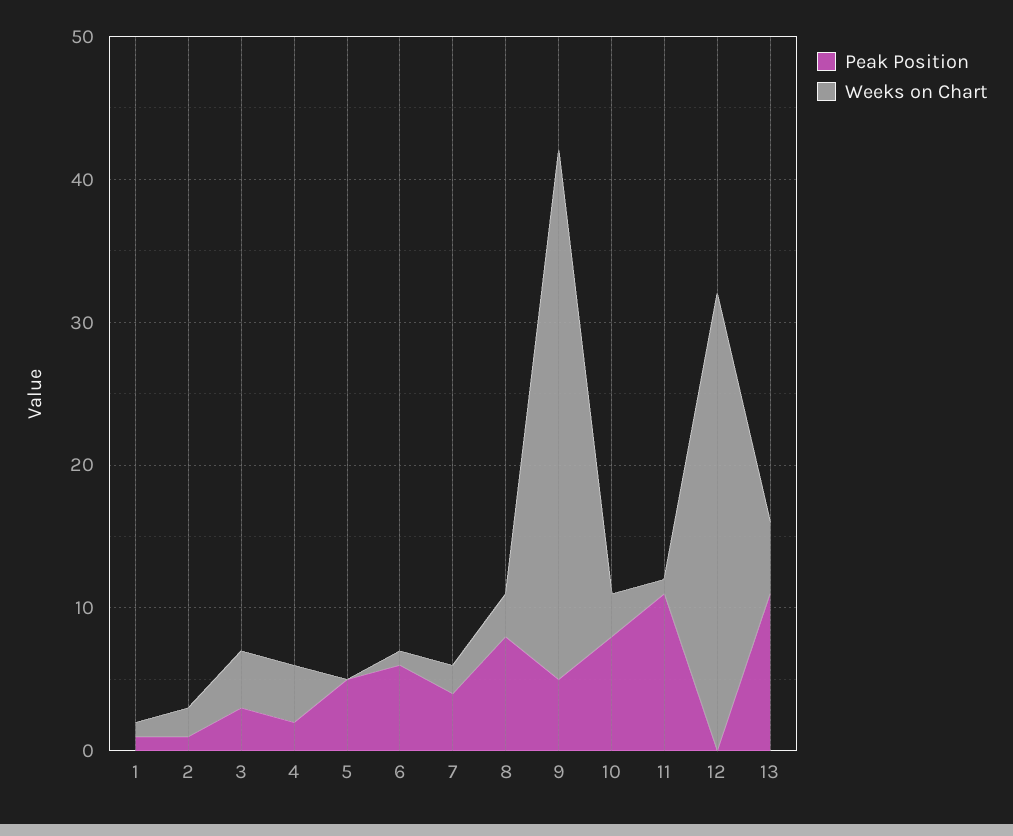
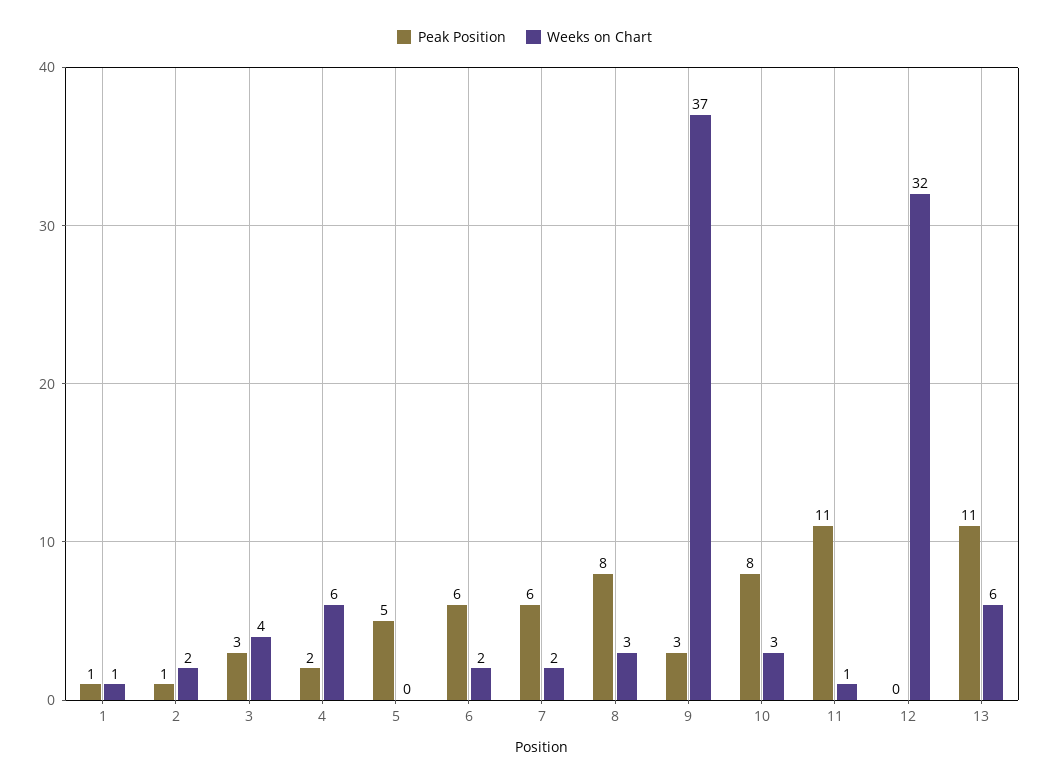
  {
    "Peak Position": {
      "1": 1,
      "2": 1,
      "3": 3,
      "4": 2,
      "5": 5,
      "6": 6,
-     "7": 4,
+     "7": 6,
      "8": 8,
-     "9": 5,
+     "9": 3,
      "10": 8,
      "11": 11,
      "12": 0,
      "13": 11
    },
    "Weeks on Chart": {
      "1": 1,
      "2": 2,
      "3": 4,
-     "4": 4,
+     "4": 6,
      "5": 0,
-     "6": 1,
+     "6": 2,
      "7": 2,
      "8": 3,
      "9": 37,
      "10": 3,
      "11": 1,
      "12": 32,
-     "13": 5
+     "13": 6
    }
  }

